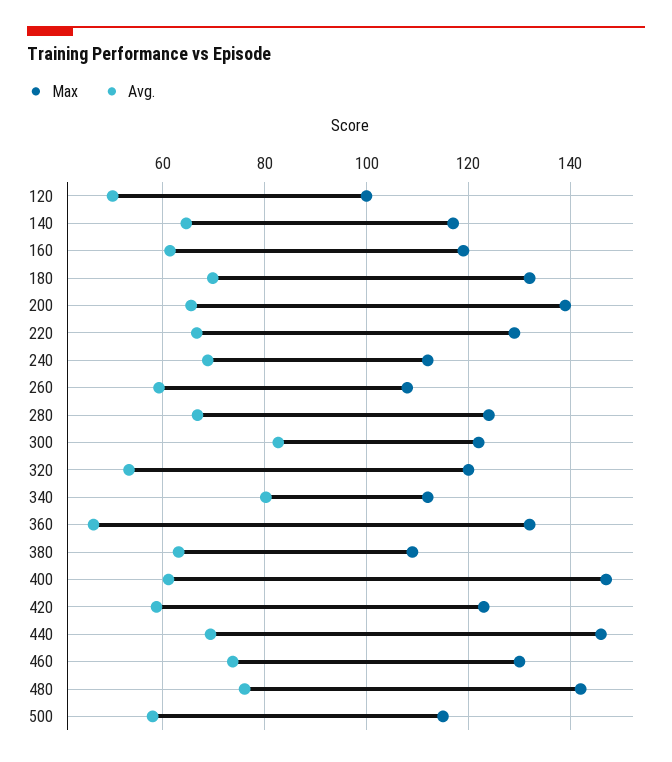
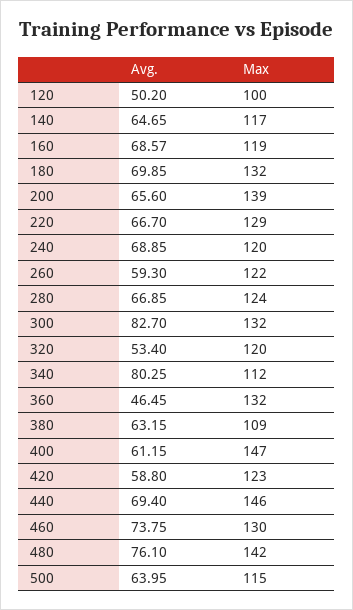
  {
    "Max": {
      "120": 100,
      "140": 117,
      "160": 119,
      "180": 132,
      "200": 139,
      "220": 129,
-     "240": 112,
+     "240": 120,
-     "260": 108,
+     "260": 122,
      "280": 124,
-     "300": 122,
+     "300": 132,
      "320": 120,
      "340": 112,
      "360": 132,
      "380": 109,
      "400": 147,
      "420": 123,
      "440": 146,
      "460": 130,
      "480": 142,
      "500": 115
    },
    "Avg.": {
      "120": 50.2,
      "140": 64.65,
-     "160": 62,
+     "160": 68.57,
      "180": 69.85,
      "200": 65.6,
      "220": 66.7,
      "240": 68.85,
      "260": 59.3,
      "280": 66.85,
      "300": 82.7,
      "320": 53.4,
      "340": 80.25,
      "360": 46.45,
      "380": 63.15,
      "400": 61.15,
      "420": 58.8,
      "440": 69.4,
      "460": 73.75,
      "480": 76.1,
-     "500": 58
+     "500": 63.95
    }
  }

